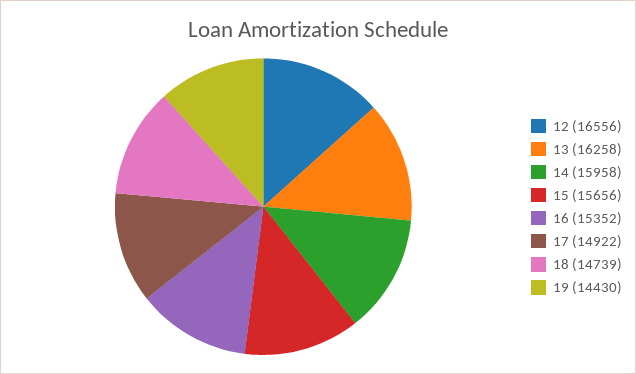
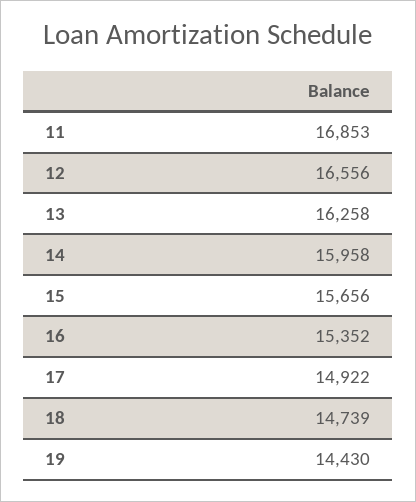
  {
    "12": 16556,
    "13": 16258,
    "14": 15958,
    "15": 15656,
    "16": 15352,
    "17": 14922,
    "18": 14739,
-   "19": 14430
+   "19": 14430,
+   "11": 16853
  }

